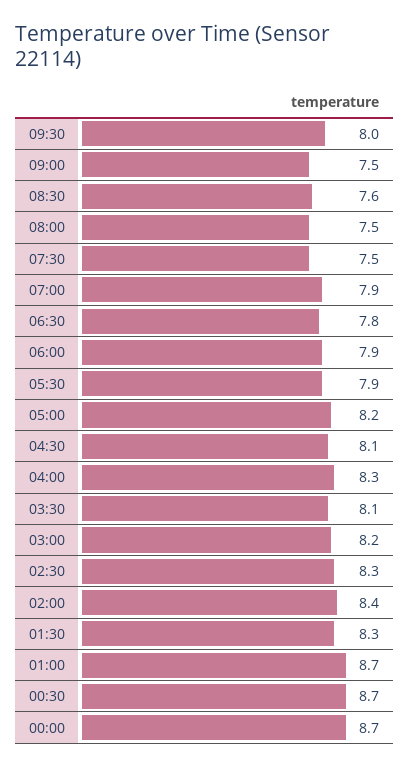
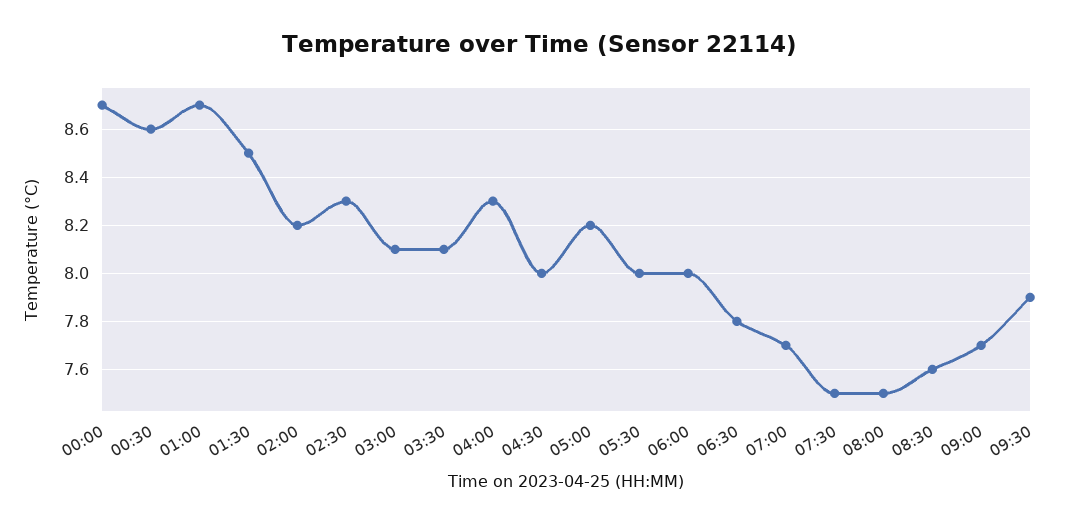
  {
-   "09:30": 8,
+   "09:30": 7.9,
-   "09:00": 7.5,
+   "09:00": 7.7,
    "08:30": 7.6,
    "08:00": 7.5,
    "07:30": 7.5,
-   "07:00": 7.9,
+   "07:00": 7.7,
    "06:30": 7.8,
-   "06:00": 7.9,
+   "06:00": 8,
-   "05:30": 7.9,
+   "05:30": 8,
    "05:00": 8.2,
-   "04:30": 8.1,
+   "04:30": 8,
    "04:00": 8.3,
    "03:30": 8.1,
-   "03:00": 8.2,
+   "03:00": 8.1,
    "02:30": 8.3,
-   "02:00": 8.4,
+   "02:00": 8.2,
-   "01:30": 8.3,
+   "01:30": 8.5,
    "01:00": 8.7,
-   "00:30": 8.7,
+   "00:30": 8.6,
    "00:00": 8.7
  }

